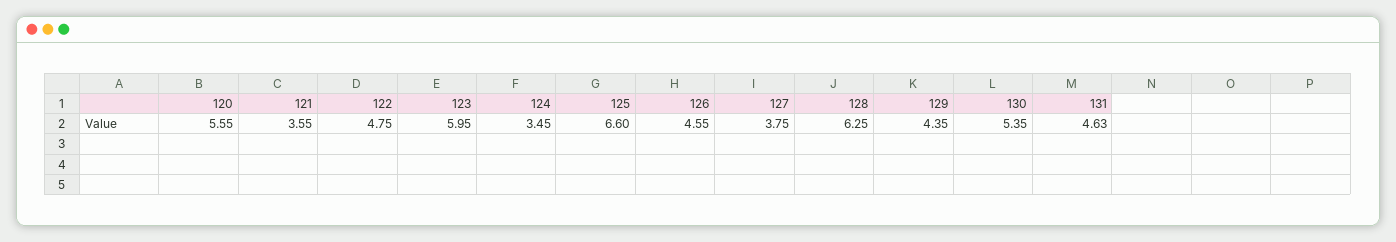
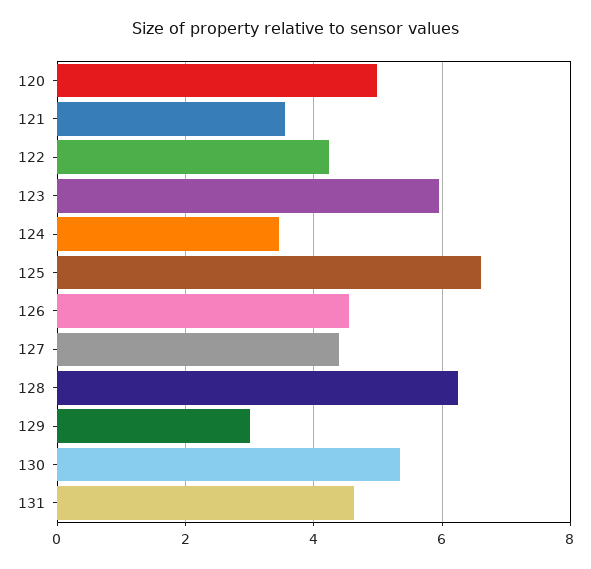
  {
-   "120": 5.55,
+   "120": 5,
    "121": 3.55,
-   "122": 4.75,
+   "122": 4.2,
    "123": 5.95,
    "124": 3.45,
    "125": 6.6,
    "126": 4.55,
-   "127": 3.75,
+   "127": 4.4,
    "128": 6.25,
-   "129": 4.35,
+   "129": 3,
    "130": 5.35,
    "131": 4.63
  }

